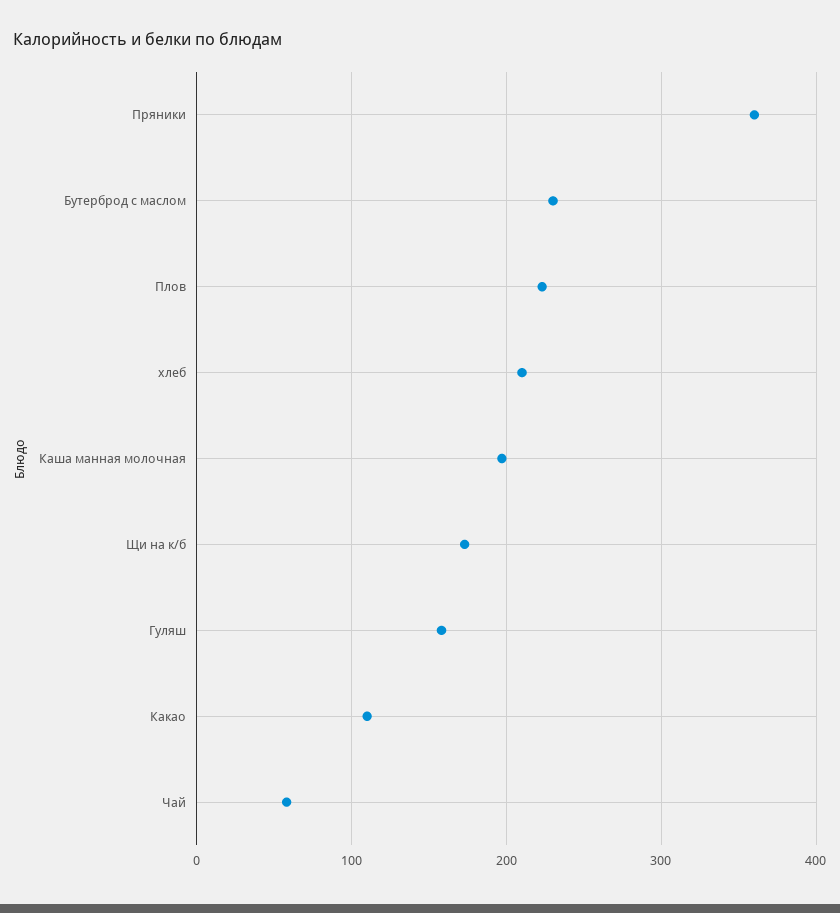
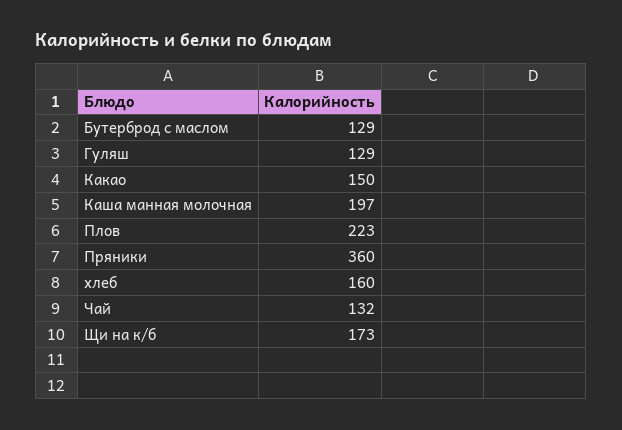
  {
    "Пряники": 360,
-   "Бутерброд с маслом": 230,
+   "Бутерброд с маслом": 129,
    "Плов": 223,
-   "хлеб": 210,
+   "хлеб": 160,
    "Каша манная молочная": 197,
    "Щи на к/б": 173,
-   "Гуляш": 160,
+   "Гуляш": 129,
-   "Какао": 110,
+   "Какао": 150,
-   "Чай": 60
+   "Чай": 132
  }

